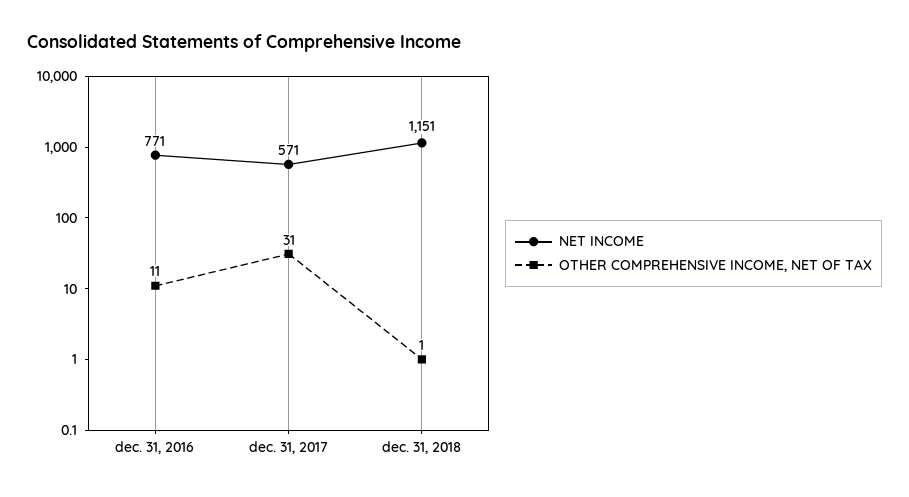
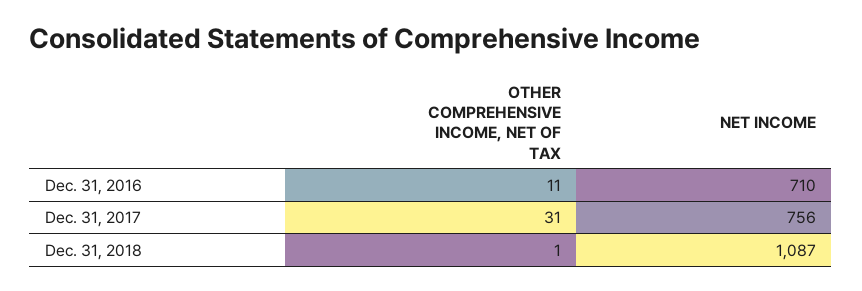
  {
    "NET INCOME": {
-     "dec. 31, 2016": 771,
+     "dec. 31, 2016": 710,
-     "dec. 31, 2017": 571,
+     "dec. 31, 2017": 756,
-     "dec. 31, 2018": 1151
+     "dec. 31, 2018": 1087
    },
    "OTHER COMPREHENSIVE INCOME, NET OF TAX": {
      "dec. 31, 2016": 11,
      "dec. 31, 2017": 31,
      "dec. 31, 2018": 1
    }
  }

